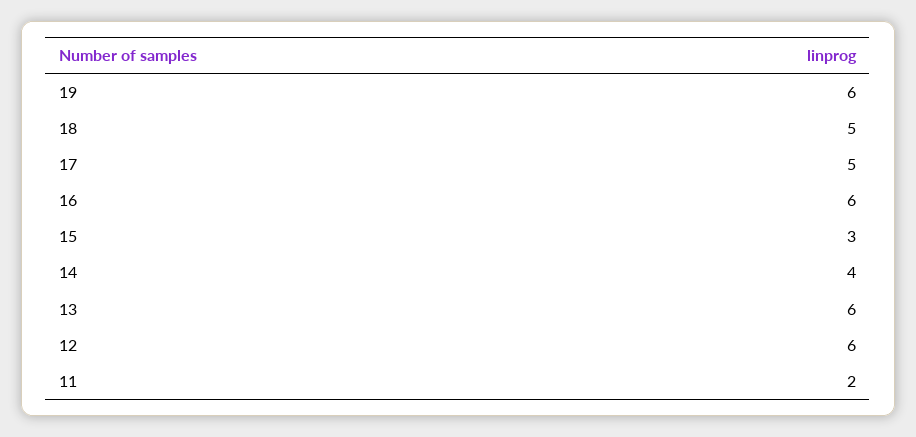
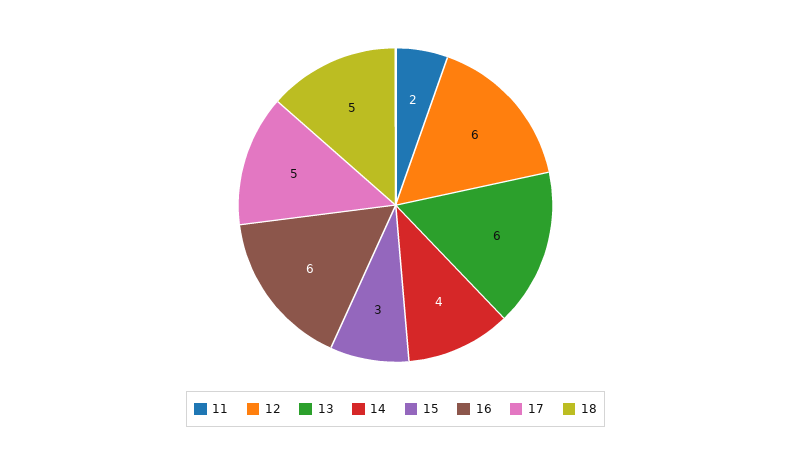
  {
-   "19": 6,
    "18": 5,
    "17": 5,
    "16": 6,
    "15": 3,
    "14": 4,
    "13": 6,
    "12": 6,
    "11": 2
  }

